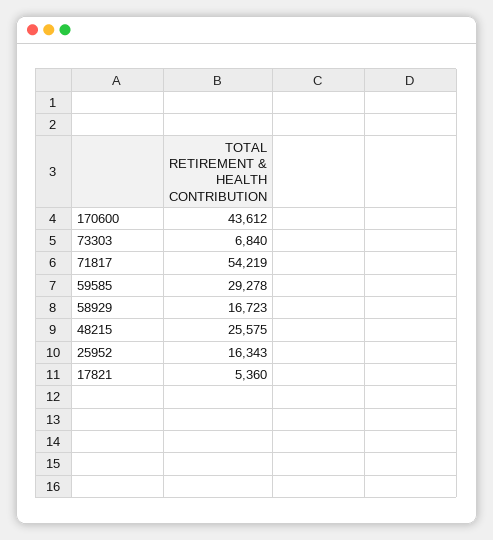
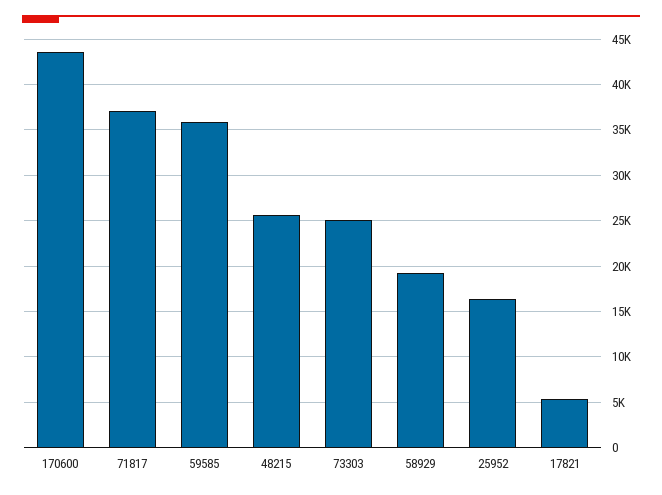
  {
    "170600": 43612,
-   "73303": 6840,
+   "73303": 25000,
-   "71817": 54219,
+   "71817": 37000,
-   "59585": 29278,
+   "59585": 36000,
-   "58929": 16723,
+   "58929": 19000,
    "48215": 25575,
    "25952": 16343,
    "17821": 5360
  }

